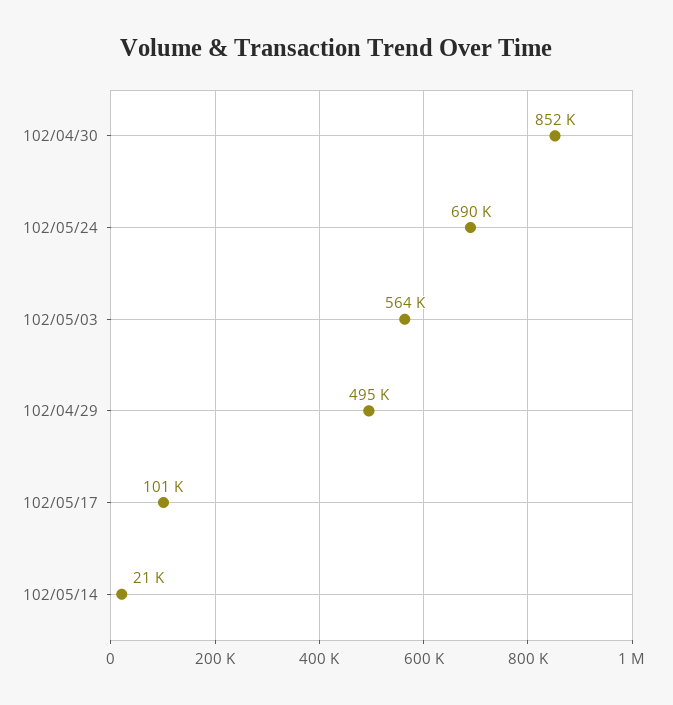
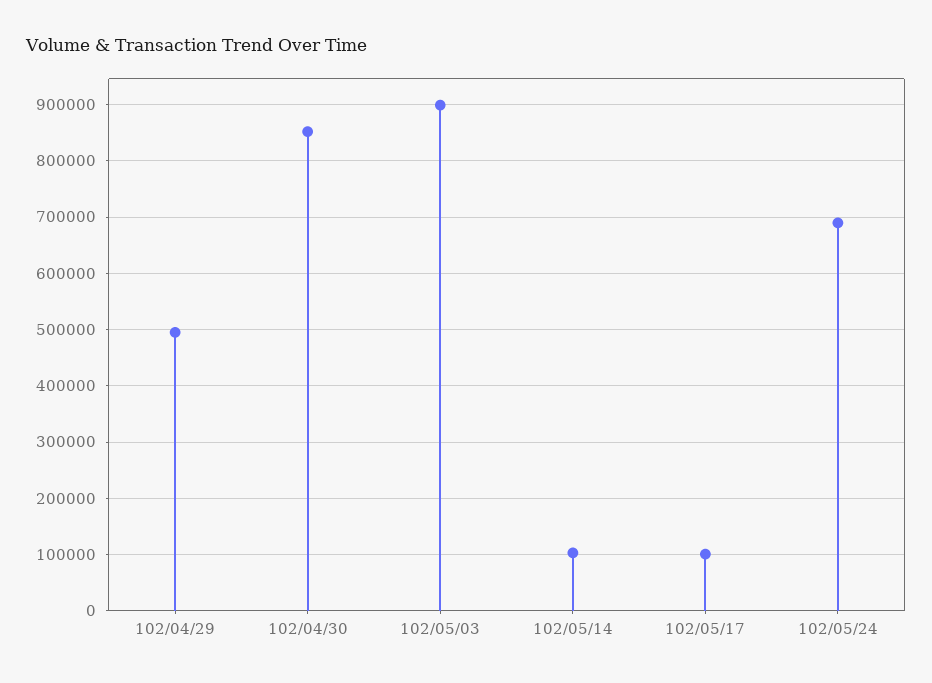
  {
    "102/04/30": 852000,
    "102/05/24": 690000,
-   "102/05/03": 564000,
+   "102/05/03": 900000,
    "102/04/29": 495000,
    "102/05/17": 101000,
-   "102/05/14": 21000
+   "102/05/14": 100000
  }

